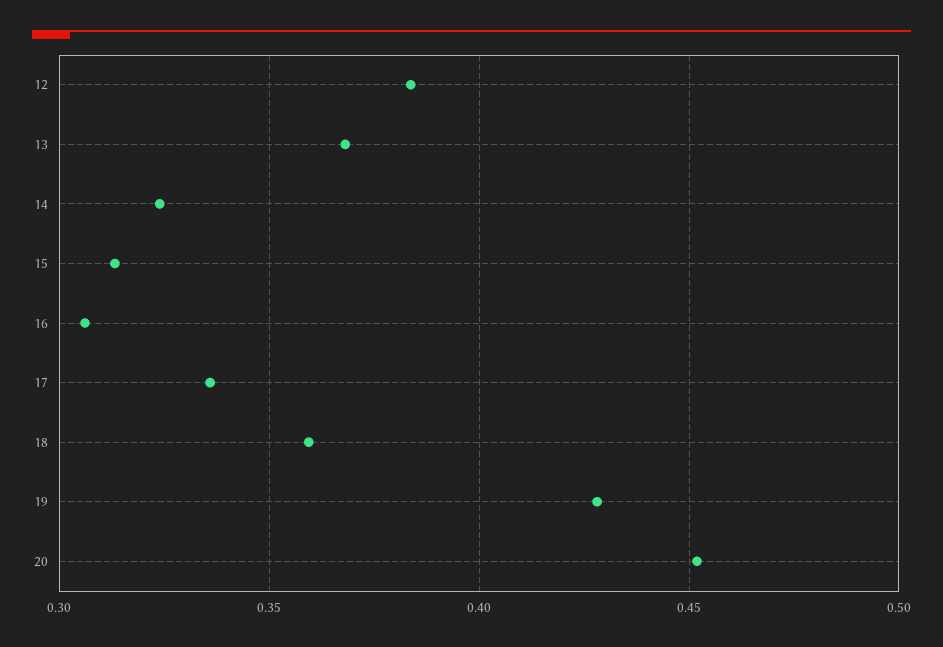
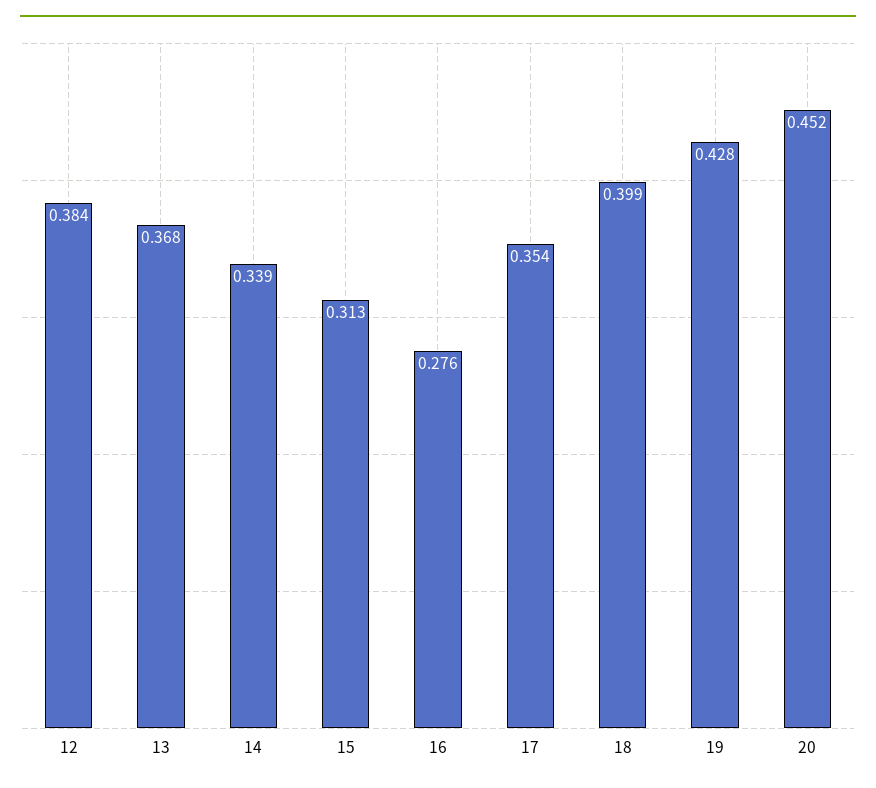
  {
    "12": 0.384,
    "13": 0.368,
-   "14": 0.325,
+   "14": 0.339,
    "15": 0.313,
-   "16": 0.305,
+   "16": 0.276,
-   "17": 0.335,
+   "17": 0.354,
-   "18": 0.36,
+   "18": 0.399,
    "19": 0.428,
    "20": 0.452
  }

